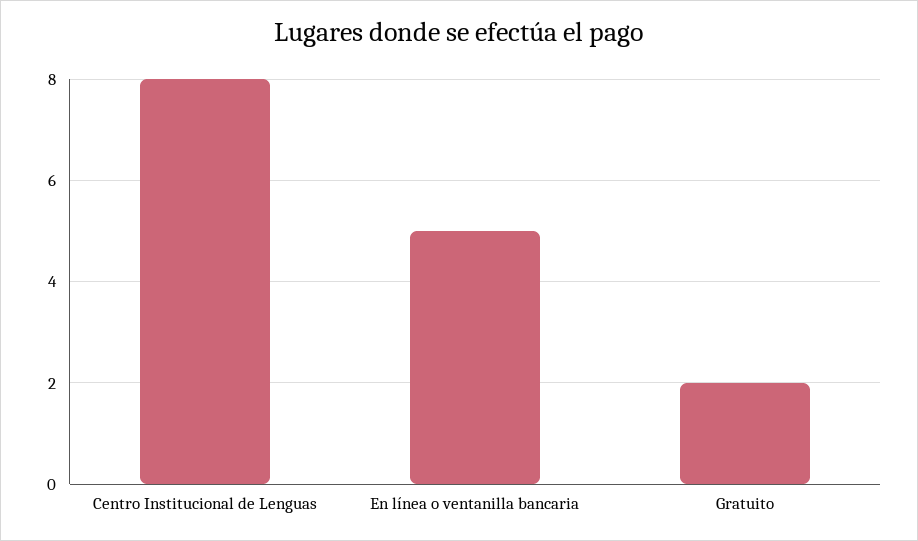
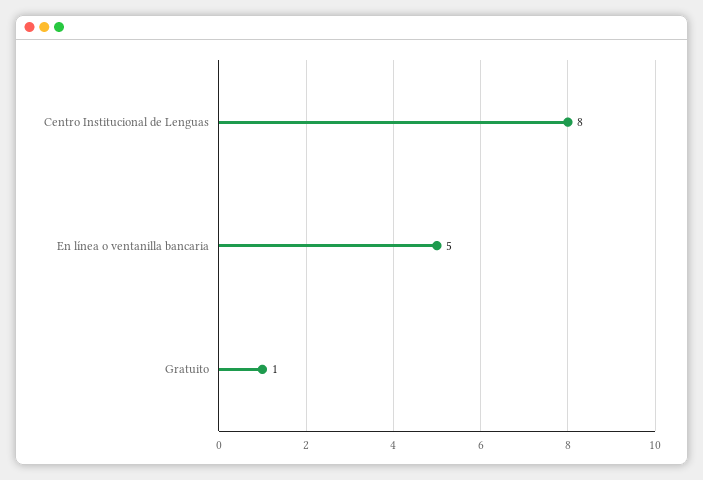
  {
    "Centro Institucional de Lenguas": 8,
    "En línea o ventanilla bancaria": 5,
-   "Gratuito": 2
+   "Gratuito": 1
  }

